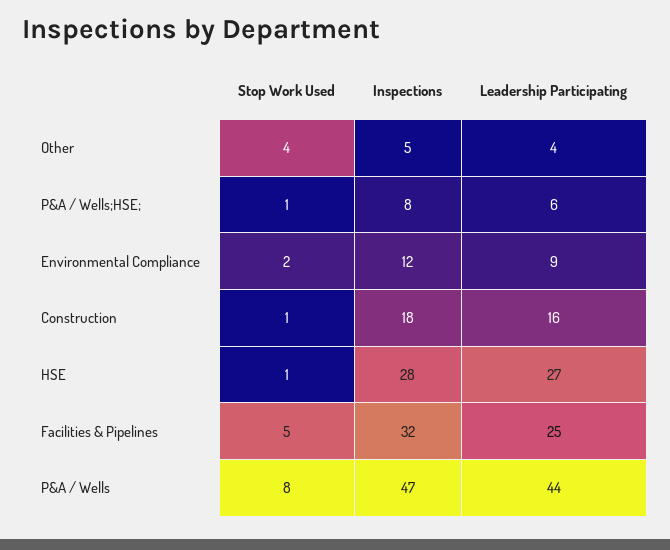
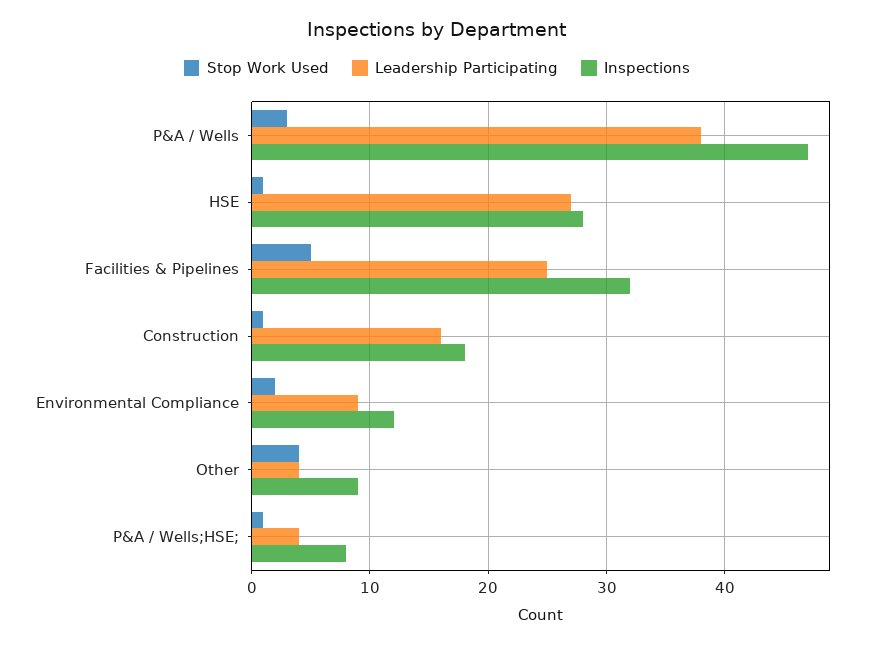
  {
    "Stop Work Used": {
      "Other": 4,
      "P&A / Wells;HSE;": 1,
      "Environmental Compliance": 2,
      "Construction": 1,
      "HSE": 1,
      "Facilities & Pipelines": 5,
-     "P&A / Wells": 8
+     "P&A / Wells": 3
    },
    "Inspections": {
-     "Other": 5,
+     "Other": 9,
      "P&A / Wells;HSE;": 8,
      "Environmental Compliance": 12,
      "Construction": 18,
      "HSE": 28,
      "Facilities & Pipelines": 32,
      "P&A / Wells": 47
    },
    "Leadership Participating": {
      "Other": 4,
-     "P&A / Wells;HSE;": 6,
+     "P&A / Wells;HSE;": 4,
      "Environmental Compliance": 9,
      "Construction": 16,
      "HSE": 27,
      "Facilities & Pipelines": 25,
-     "P&A / Wells": 44
+     "P&A / Wells": 38
    }
  }

